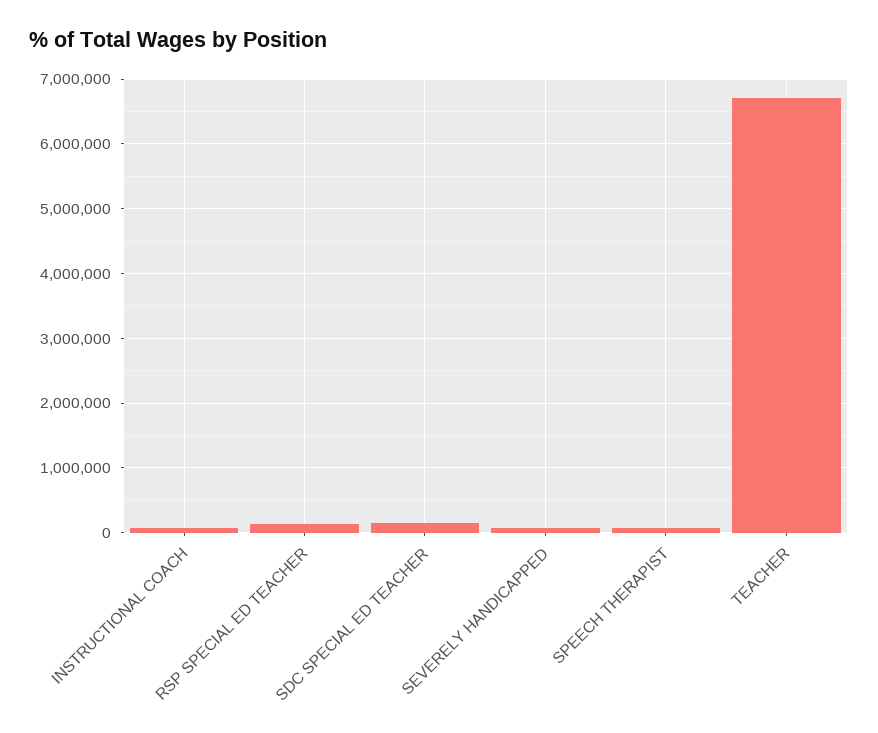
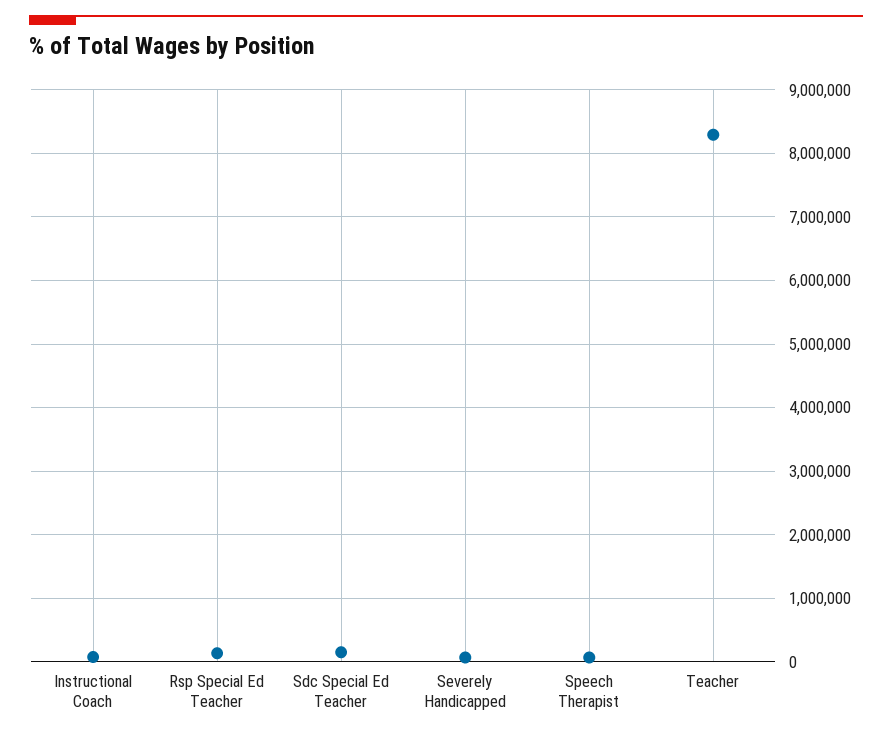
  {
    "INSTRUCTIONAL COACH": 100000,
    "RSP SPECIAL ED TEACHER": 100000,
    "SDC SPECIAL ED TEACHER": 200000,
    "SEVERELY HANDICAPPED": 100000,
    "SPEECH THERAPIST": 100000,
-   "TEACHER": 6700000
+   "TEACHER": 8300000
  }

